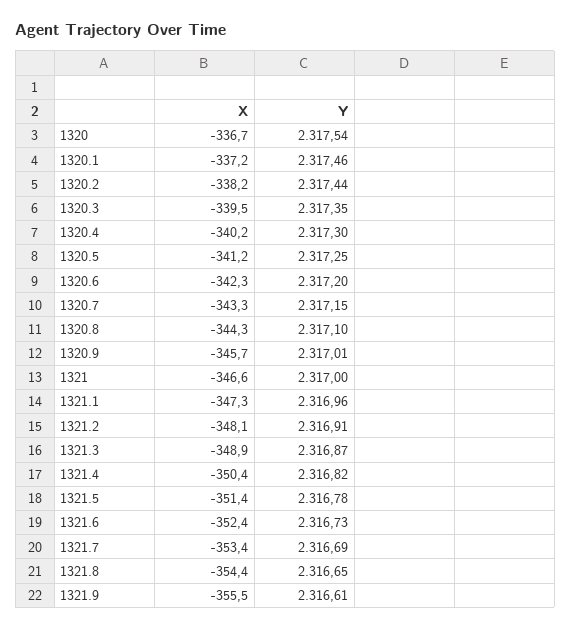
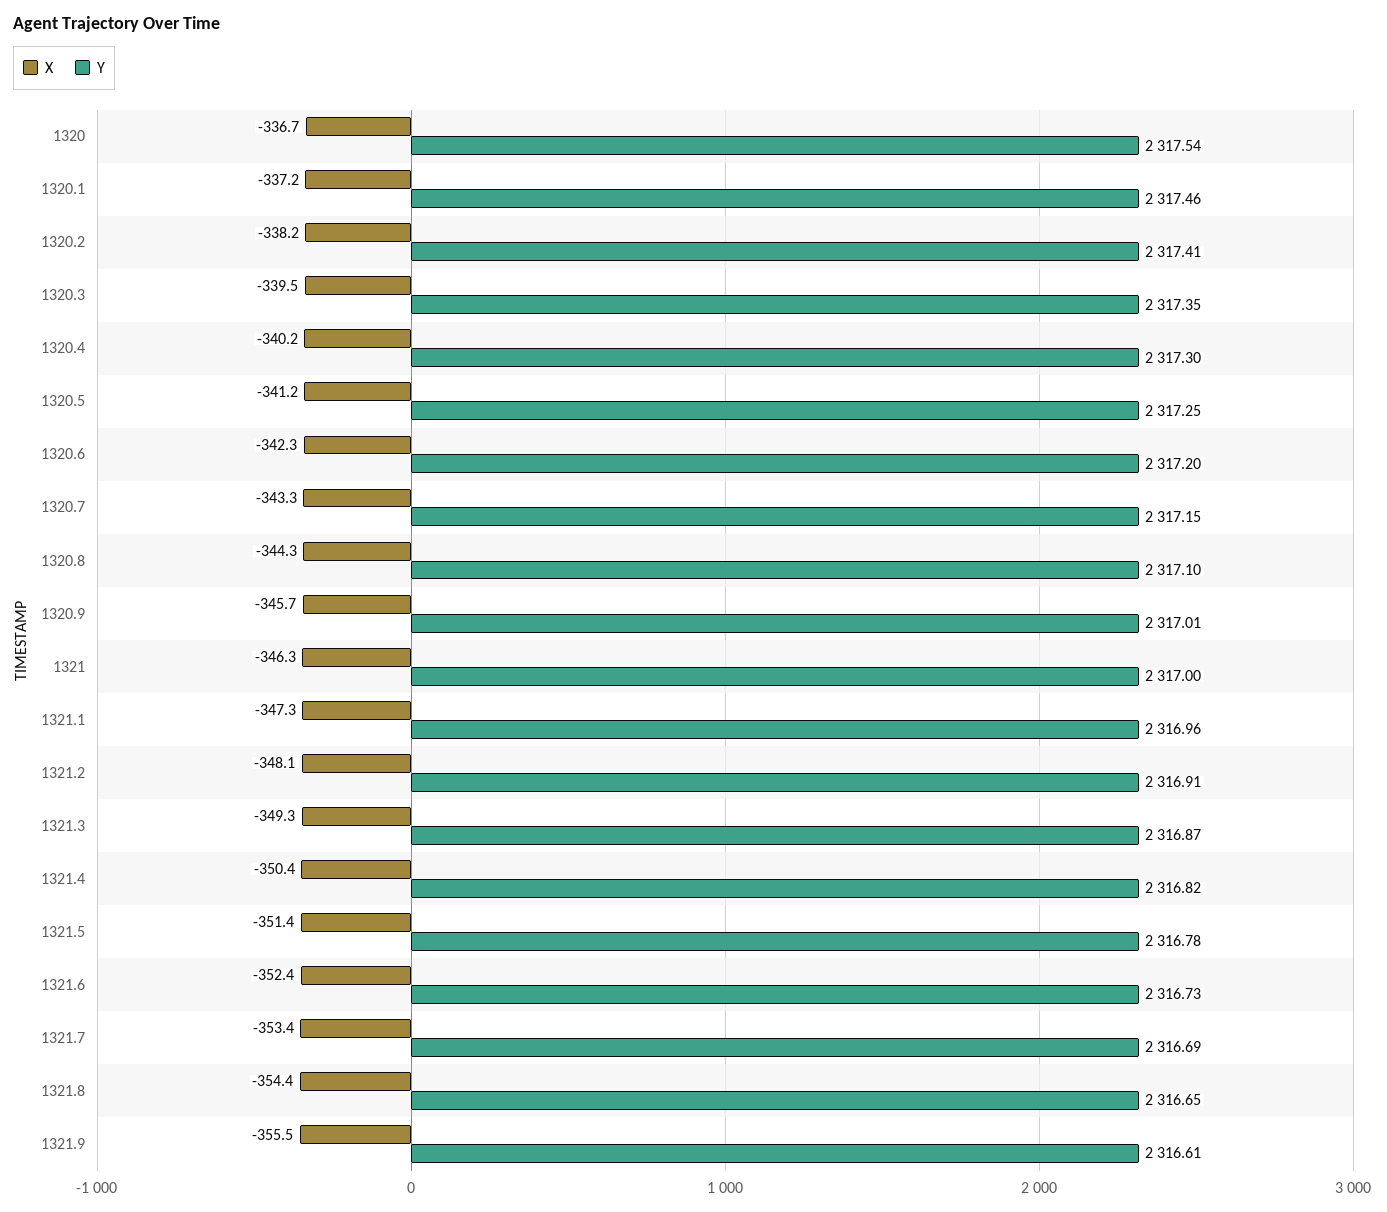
  {
    "X": {
      "1320": -336.7,
      "1320.1": -337.2,
      "1320.2": -338.2,
      "1320.3": -339.5,
      "1320.4": -340.2,
      "1320.5": -341.2,
      "1320.6": -342.3,
      "1320.7": -343.3,
      "1320.8": -344.3,
      "1320.9": -345.7,
-     "1321": -346.6,
+     "1321": -346.3,
      "1321.1": -347.3,
      "1321.2": -348.1,
-     "1321.3": -348.9,
+     "1321.3": -349.3,
      "1321.4": -350.4,
      "1321.5": -351.4,
      "1321.6": -352.4,
      "1321.7": -353.4,
      "1321.8": -354.4,
      "1321.9": -355.5
    },
    "Y": {
      "1320": 2317.54,
      "1320.1": 2317.46,
-     "1320.2": 2317.44,
+     "1320.2": 2317.41,
      "1320.3": 2317.35,
      "1320.4": 2317.3,
      "1320.5": 2317.25,
      "1320.6": 2317.2,
      "1320.7": 2317.15,
      "1320.8": 2317.1,
      "1320.9": 2317.01,
      "1321": 2317,
      "1321.1": 2316.96,
      "1321.2": 2316.91,
      "1321.3": 2316.87,
      "1321.4": 2316.82,
      "1321.5": 2316.78,
      "1321.6": 2316.73,
      "1321.7": 2316.69,
      "1321.8": 2316.65,
      "1321.9": 2316.61
    }
  }

